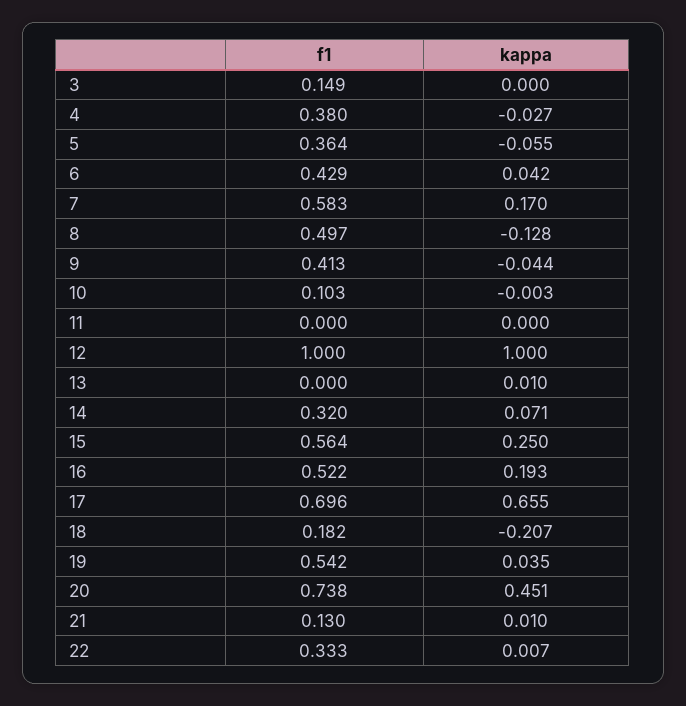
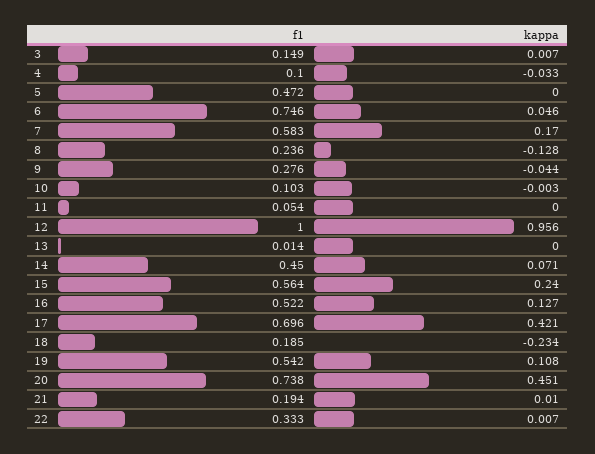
  {
    "f1": {
      "3": 0.149,
-     "4": 0.38,
+     "4": 0.1,
-     "5": 0.364,
+     "5": 0.472,
-     "6": 0.429,
+     "6": 0.746,
      "7": 0.583,
-     "8": 0.497,
+     "8": 0.236,
-     "9": 0.413,
+     "9": 0.276,
      "10": 0.103,
-     "11": 0,
+     "11": 0.054,
      "12": 1,
-     "13": 0,
+     "13": 0.014,
-     "14": 0.32,
+     "14": 0.45,
      "15": 0.564,
      "16": 0.522,
      "17": 0.696,
-     "18": 0.182,
+     "18": 0.185,
      "19": 0.542,
      "20": 0.738,
-     "21": 0.13,
+     "21": 0.194,
      "22": 0.333
    },
    "kappa": {
-     "3": 0,
+     "3": 0.007,
-     "4": -0.027,
+     "4": -0.033,
-     "5": -0.055,
+     "5": 0,
-     "6": 0.042,
+     "6": 0.046,
      "7": 0.17,
      "8": -0.128,
      "9": -0.044,
      "10": -0.003,
      "11": 0,
-     "12": 1,
+     "12": 0.956,
-     "13": 0.01,
+     "13": 0,
      "14": 0.071,
-     "15": 0.25,
+     "15": 0.24,
-     "16": 0.193,
+     "16": 0.127,
-     "17": 0.655,
+     "17": 0.421,
-     "18": -0.207,
+     "18": -0.234,
-     "19": 0.035,
+     "19": 0.108,
      "20": 0.451,
      "21": 0.01,
      "22": 0.007
    }
  }

